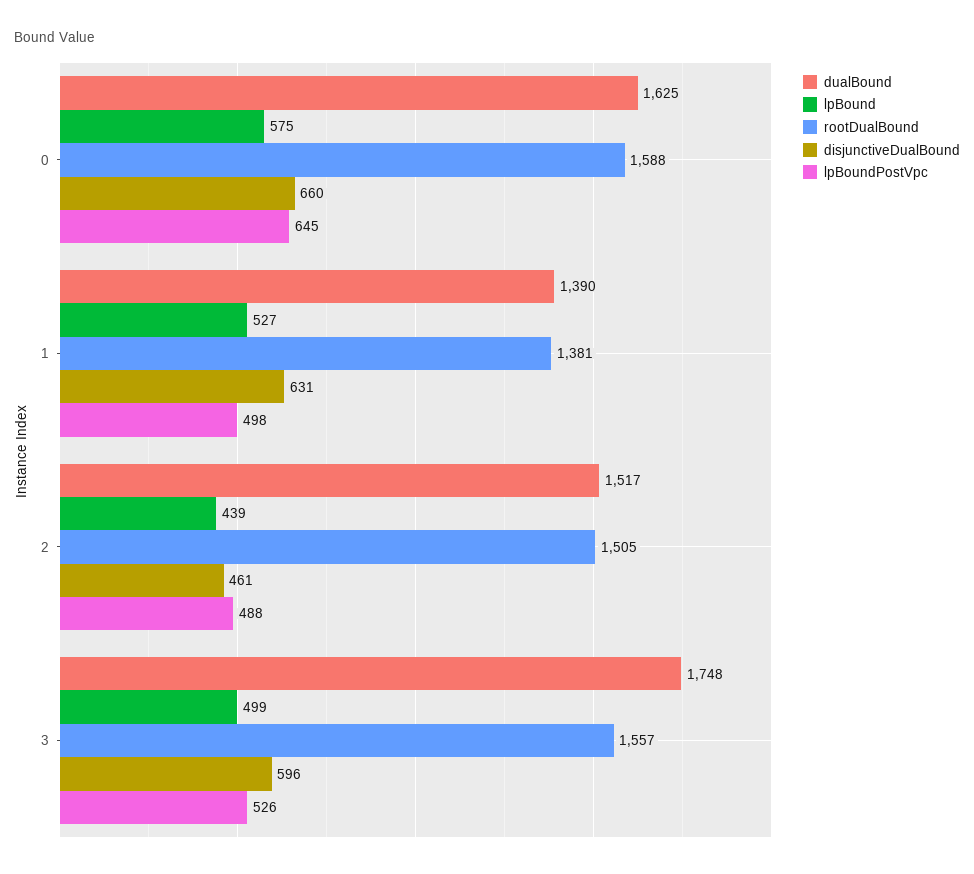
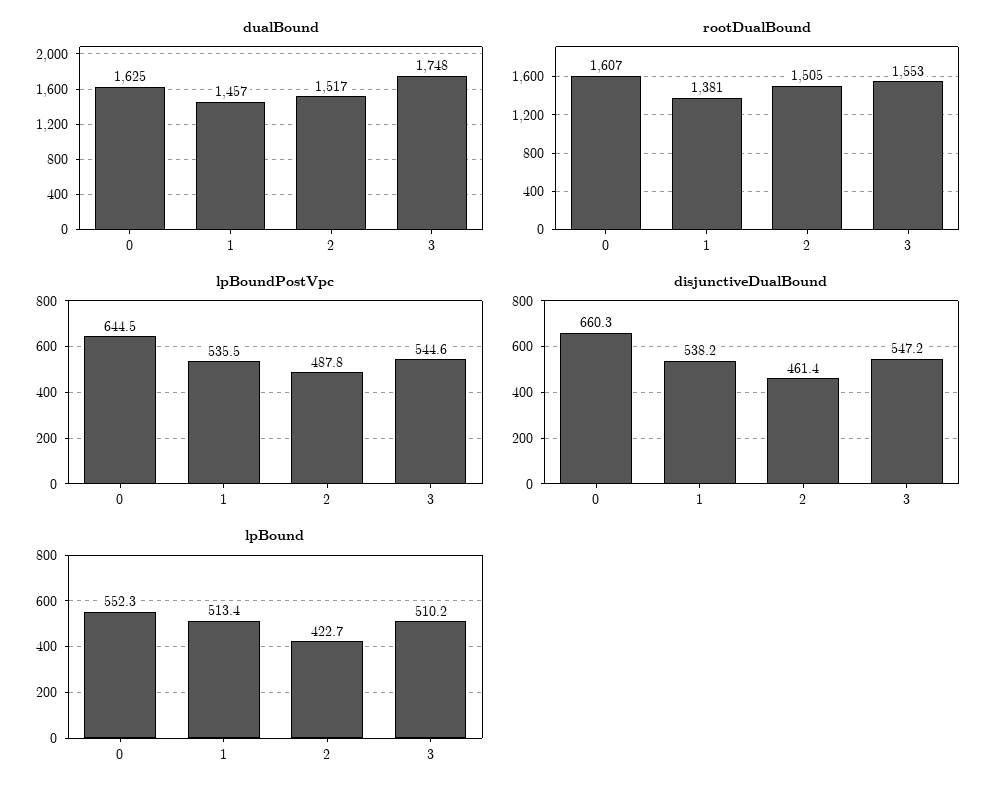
  {
    "dualBound": {
      "0": 1625,
-     "1": 1390,
+     "1": 1457,
      "2": 1517,
      "3": 1748
    },
    "lpBound": {
-     "0": 575,
+     "0": 552.3,
-     "1": 527,
+     "1": 513.4,
-     "2": 439,
+     "2": 422.7,
-     "3": 499
+     "3": 510.2
    },
    "rootDualBound": {
-     "0": 1588,
+     "0": 1607,
      "1": 1381,
      "2": 1505,
-     "3": 1557
+     "3": 1553
    },
    "disjunctiveDualBound": {
      "0": 660.3,
-     "1": 631,
+     "1": 538.2,
      "2": 461.4,
-     "3": 596
+     "3": 547.2
    },
    "lpBoundPostVpc": {
      "0": 644.5,
-     "1": 498,
+     "1": 535.5,
      "2": 487.8,
-     "3": 526
+     "3": 544.6
    }
  }

